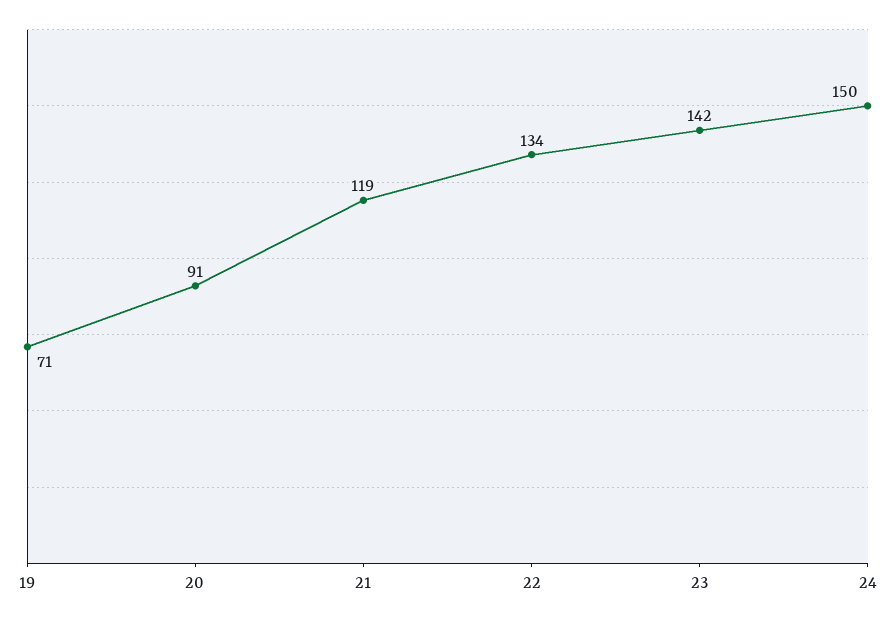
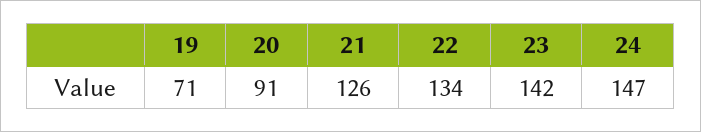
  {
    "19": 71,
    "20": 91,
-   "21": 119,
+   "21": 126,
    "22": 134,
    "23": 142,
-   "24": 150
+   "24": 147
  }

